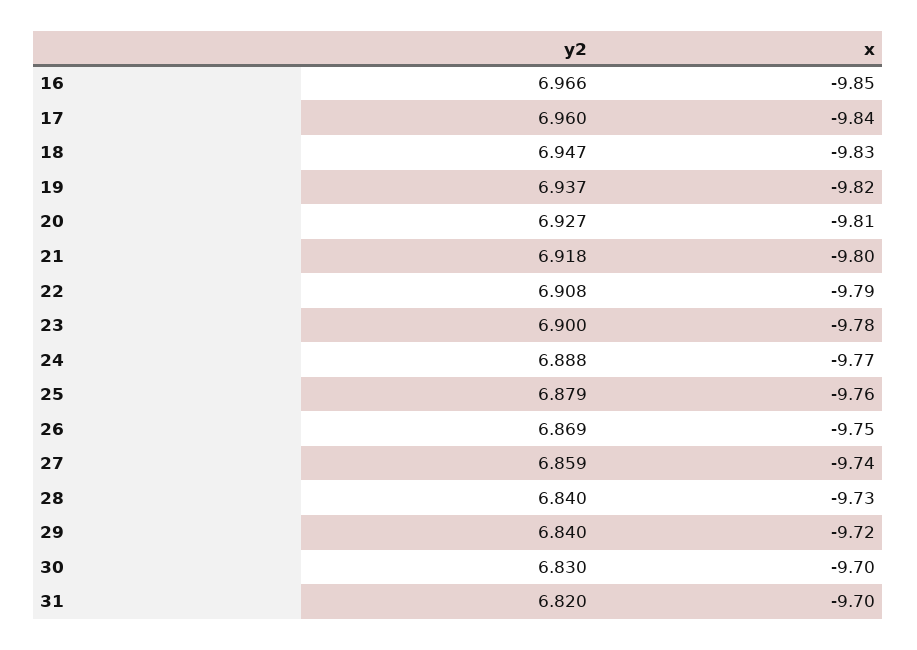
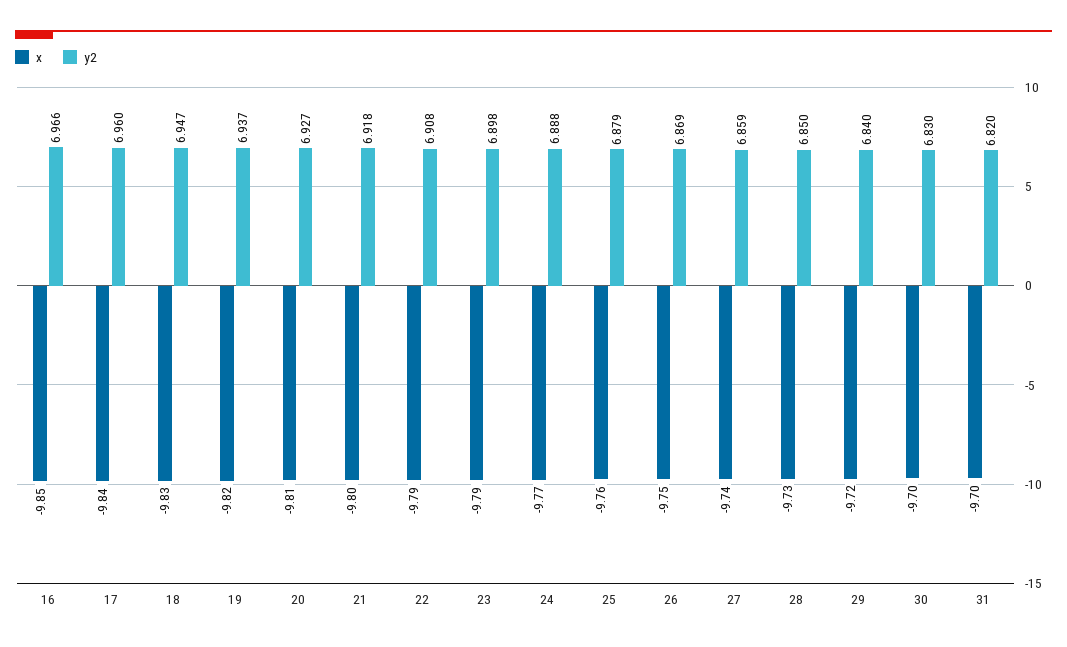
  {
    "y2": {
      "16": 6.966,
      "17": 6.96,
      "18": 6.947,
      "19": 6.937,
      "20": 6.927,
      "21": 6.918,
      "22": 6.908,
-     "23": 6.9,
+     "23": 6.898,
      "24": 6.888,
      "25": 6.879,
      "26": 6.869,
      "27": 6.859,
-     "28": 6.84,
+     "28": 6.85,
      "29": 6.84,
      "30": 6.83,
      "31": 6.82
    },
    "x": {
      "16": -9.85,
      "17": -9.84,
      "18": -9.83,
      "19": -9.82,
      "20": -9.81,
      "21": -9.8,
      "22": -9.79,
-     "23": -9.78,
+     "23": -9.79,
      "24": -9.77,
      "25": -9.76,
      "26": -9.75,
      "27": -9.74,
      "28": -9.73,
      "29": -9.72,
      "30": -9.7,
      "31": -9.7
    }
  }

